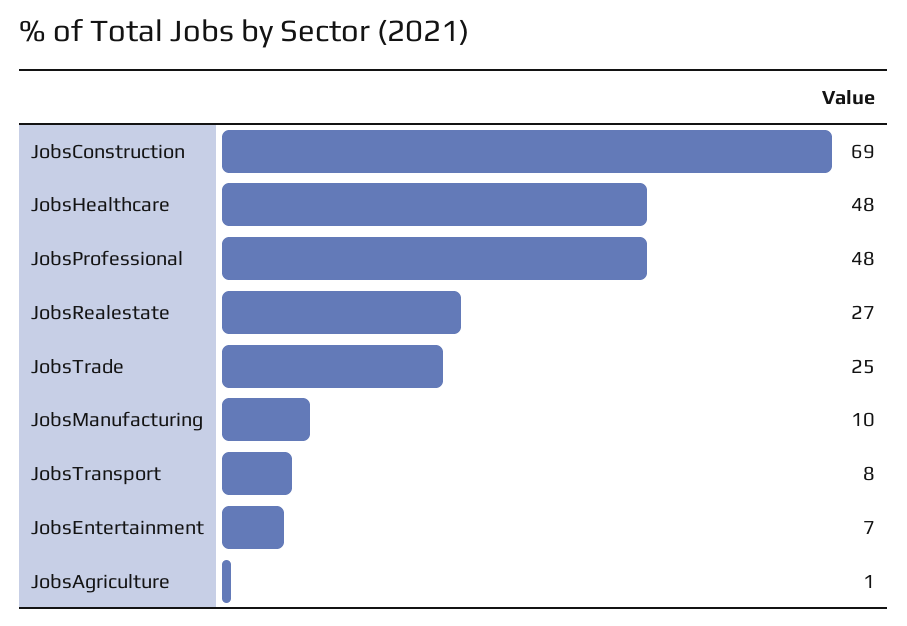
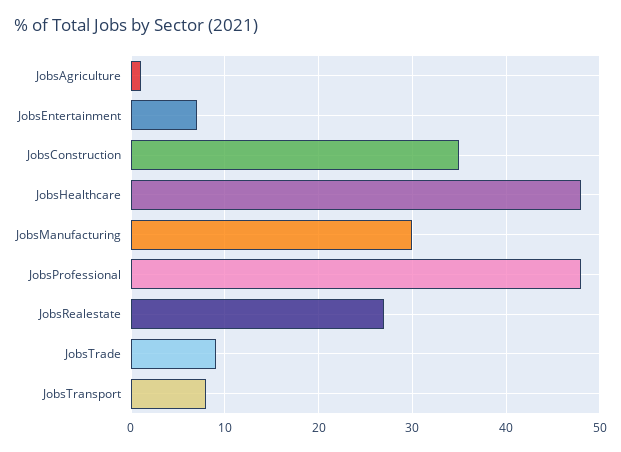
  {
-   "JobsConstruction": 69,
+   "JobsConstruction": 35,
    "JobsHealthcare": 48,
    "JobsProfessional": 48,
    "JobsRealestate": 27,
-   "JobsTrade": 25,
+   "JobsTrade": 9,
-   "JobsManufacturing": 10,
+   "JobsManufacturing": 30,
    "JobsTransport": 8,
    "JobsEntertainment": 7,
    "JobsAgriculture": 1
  }

